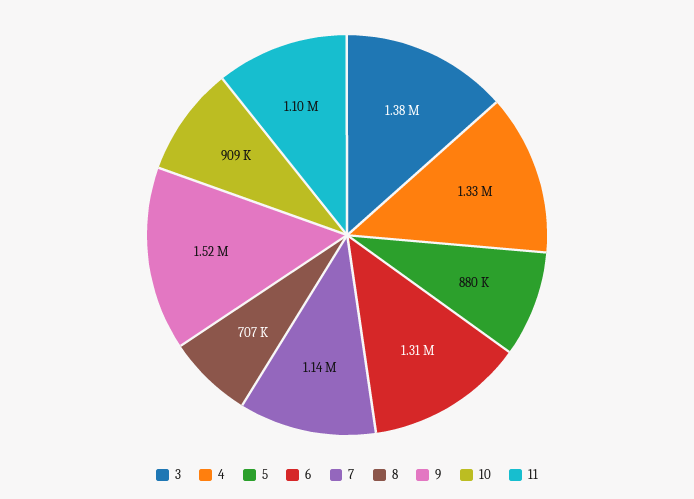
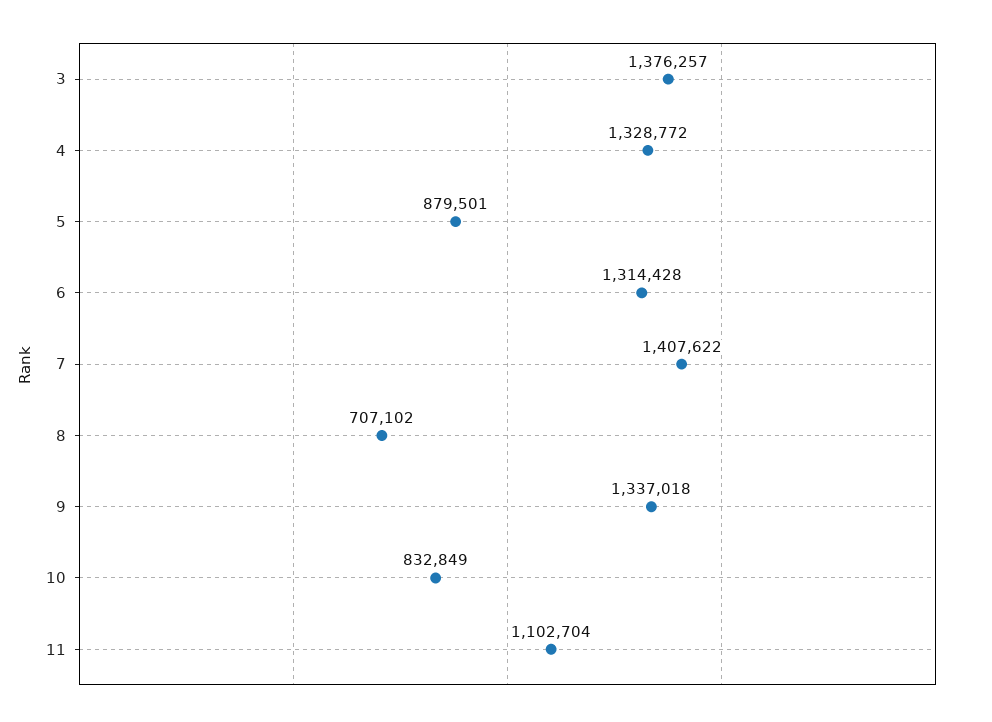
  {
    "3": 1376257,
    "4": 1328772,
    "5": 879501,
    "6": 1314428,
-   "7": 1140000,
+   "7": 1407622,
    "8": 707102,
-   "9": 1520000,
+   "9": 1337018,
-   "10": 909000,
+   "10": 832849,
    "11": 1102704
  }

